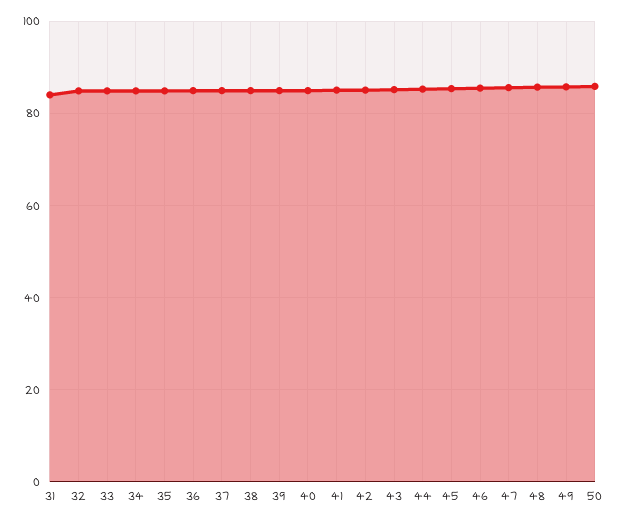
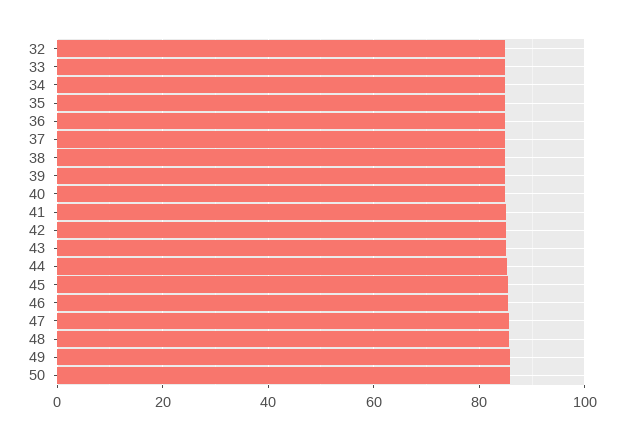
  {
-   "31": 84,
    "32": 84,
    "33": 84,
    "34": 84,
    "35": 84,
    "36": 84,
    "37": 84,
    "38": 84,
    "39": 84,
    "40": 84,
    "41": 86,
    "42": 86,
    "43": 86,
    "44": 86,
    "45": 86,
    "46": 86,
    "47": 86,
    "48": 86,
    "49": 86,
    "50": 86
  }

